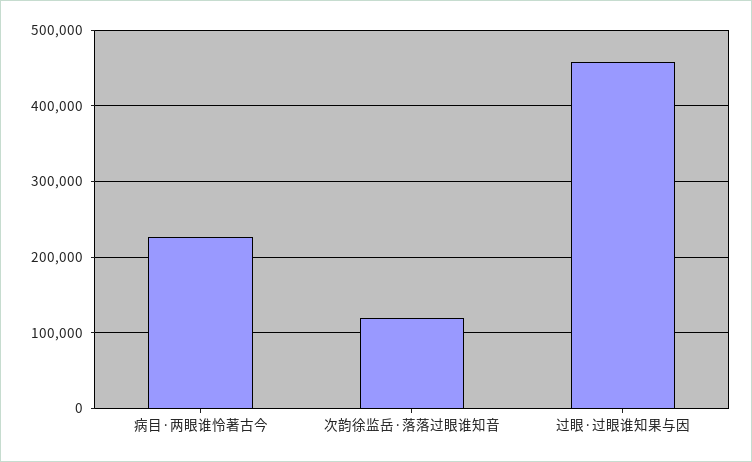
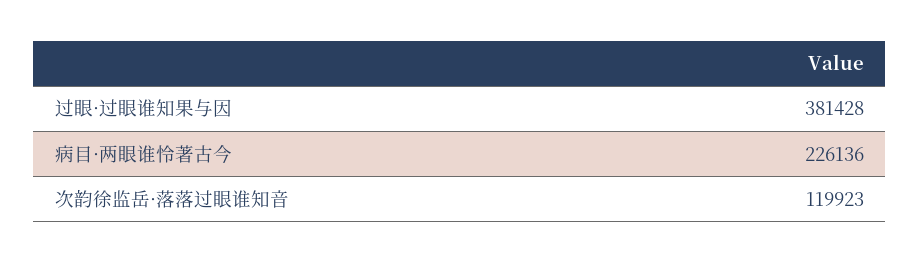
  {
    "病目·两眼谁怜著古今": 226136,
    "次韵徐监岳·落落过眼谁知音": 119923,
-   "过眼·过眼谁知果与因": 460000
+   "过眼·过眼谁知果与因": 381428
  }

